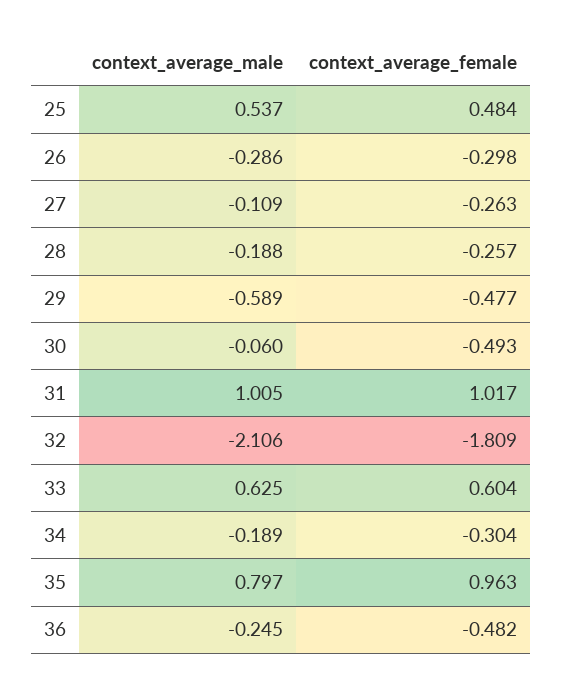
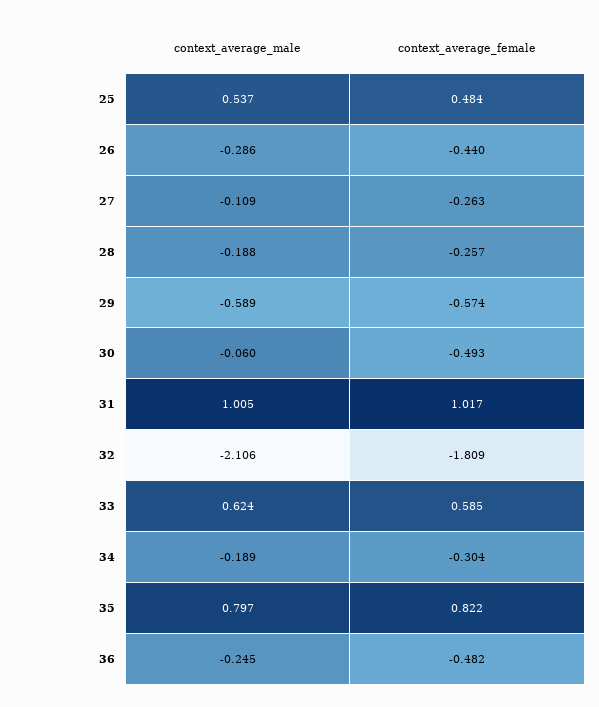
  {
    "context_average_male": {
      "25": 0.537,
      "26": -0.286,
      "27": -0.109,
      "28": -0.188,
      "29": -0.589,
      "30": -0.06,
      "31": 1.005,
      "32": -2.106,
-     "33": 0.625,
+     "33": 0.624,
      "34": -0.189,
      "35": 0.797,
      "36": -0.245
    },
    "context_average_female": {
      "25": 0.484,
-     "26": -0.298,
+     "26": -0.44,
      "27": -0.263,
      "28": -0.257,
-     "29": -0.477,
+     "29": -0.574,
      "30": -0.493,
      "31": 1.017,
      "32": -1.809,
-     "33": 0.604,
+     "33": 0.585,
      "34": -0.304,
-     "35": 0.963,
+     "35": 0.822,
      "36": -0.482
    }
  }

